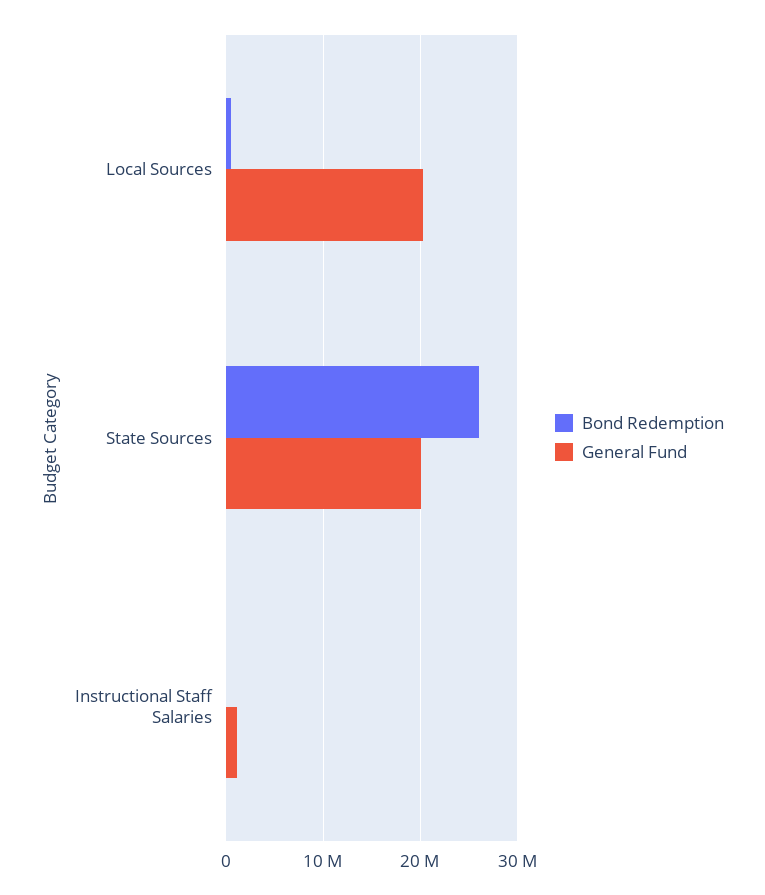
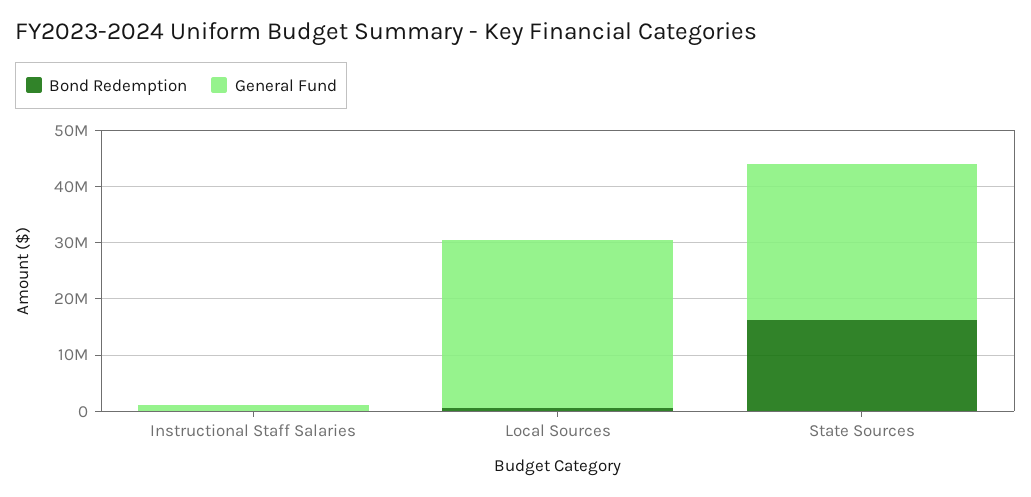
  {
    "Bond Redemption": {
      "Local Sources": 1000000,
-     "State Sources": 26000000,
+     "State Sources": 16000000,
      "Instructional Staff Salaries": 0
    },
    "General Fund": {
-     "Local Sources": 20000000,
+     "Local Sources": 30000000,
-     "State Sources": 20000000,
+     "State Sources": 28000000,
      "Instructional Staff Salaries": 1000000
    }
  }

